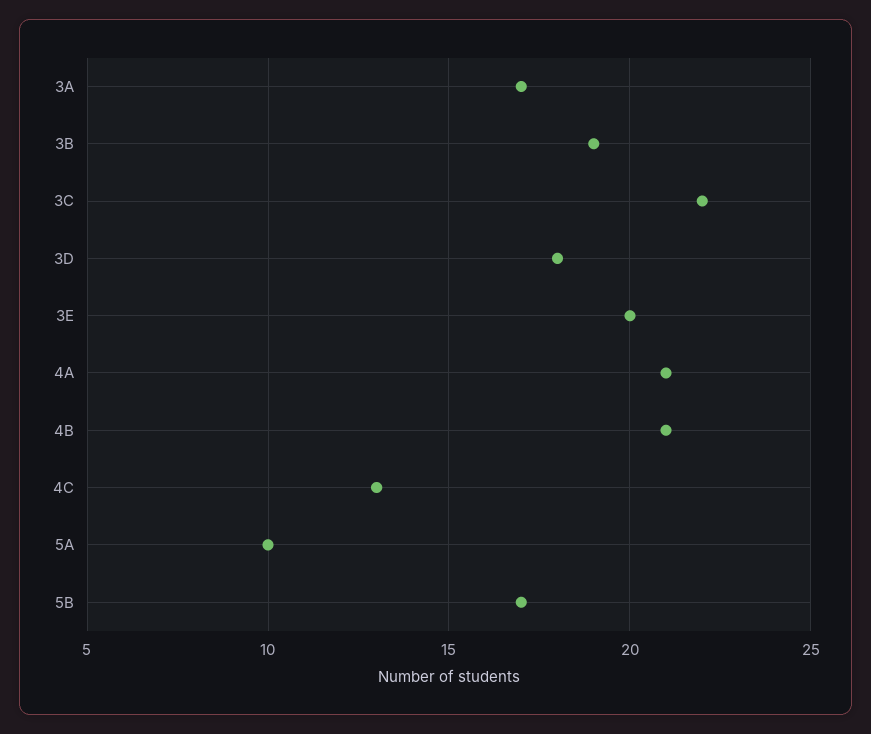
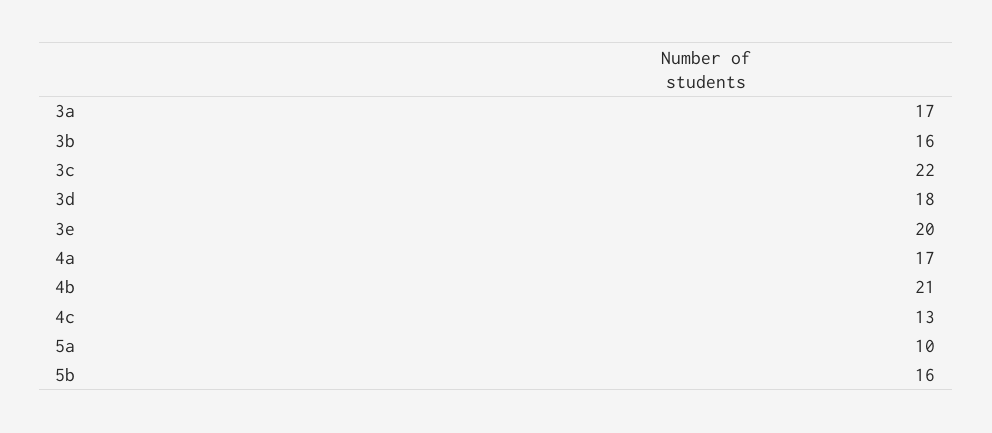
  {
    "3A": 17,
-   "3B": 19,
+   "3B": 16,
    "3C": 22,
    "3D": 18,
    "3E": 20,
-   "4A": 21,
+   "4A": 17,
    "4B": 21,
    "4C": 13,
    "5A": 10,
-   "5B": 17
+   "5B": 16
  }

